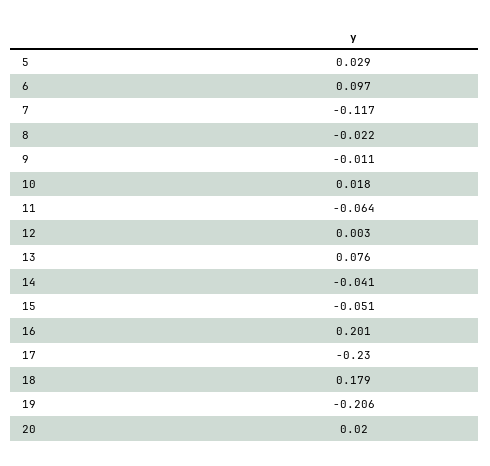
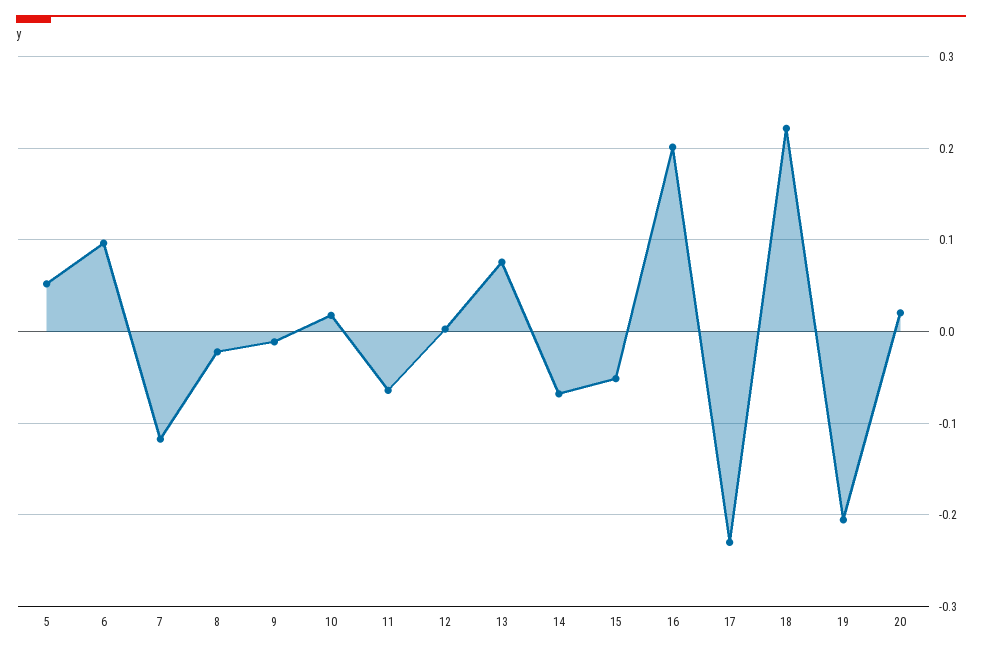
  {
-   "5": 0.029,
+   "5": 0.05,
    "6": 0.097,
    "7": -0.117,
    "8": -0.022,
    "9": -0.011,
    "10": 0.018,
    "11": -0.064,
    "12": 0.003,
    "13": 0.076,
-   "14": -0.041,
+   "14": -0.07,
    "15": -0.051,
    "16": 0.201,
    "17": -0.23,
-   "18": 0.179,
+   "18": 0.22,
    "19": -0.206,
    "20": 0.02
  }

